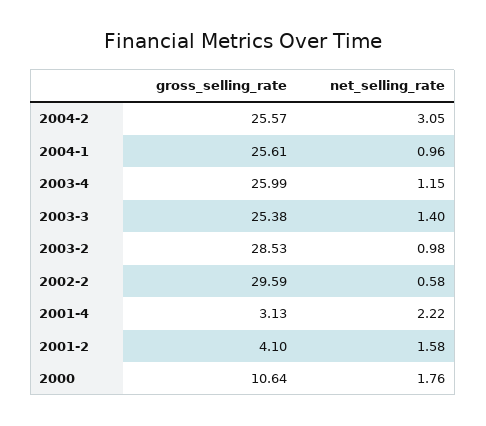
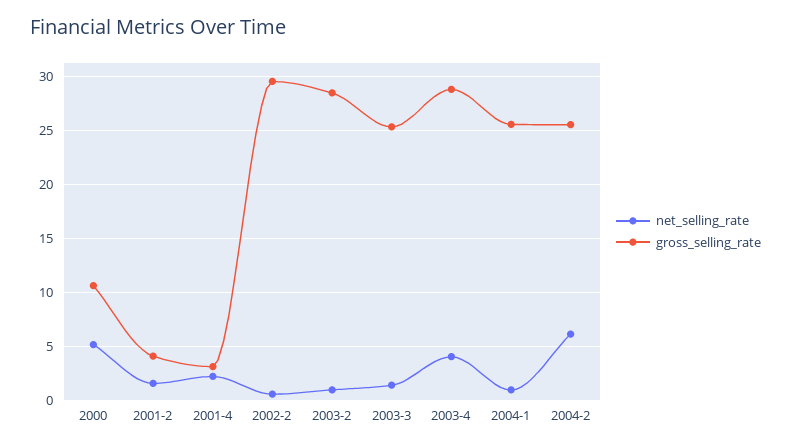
  {
    "gross_selling_rate": {
      "2004-2": 25.57,
      "2004-1": 25.61,
-     "2003-4": 25.99,
+     "2003-4": 29,
      "2003-3": 25.38,
      "2003-2": 28.53,
      "2002-2": 29.59,
      "2001-4": 3.13,
      "2001-2": 4.1,
      "2000": 10.64
    },
    "net_selling_rate": {
-     "2004-2": 3.05,
+     "2004-2": 6,
      "2004-1": 0.96,
-     "2003-4": 1.15,
+     "2003-4": 4,
      "2003-3": 1.4,
      "2003-2": 0.98,
      "2002-2": 0.58,
      "2001-4": 2.22,
      "2001-2": 1.58,
-     "2000": 1.76
+     "2000": 5
    }
  }

